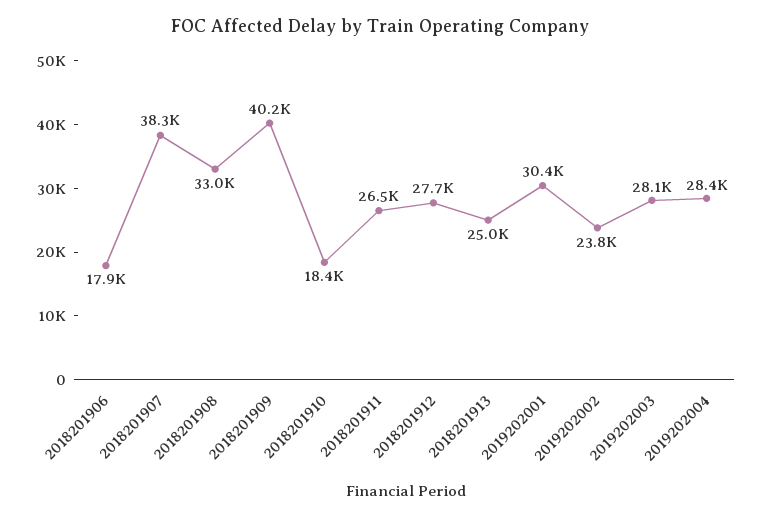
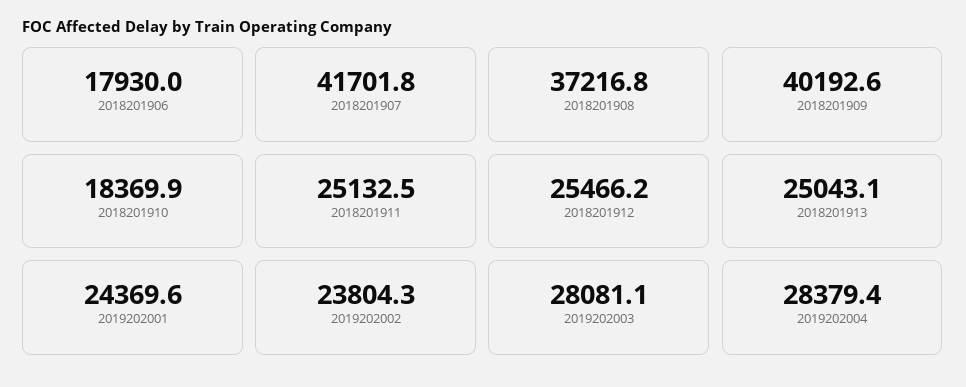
  {
    "2018201906": 17930,
-   "2018201907": 38300,
+   "2018201907": 41701.8,
-   "2018201908": 33000,
+   "2018201908": 37216.8,
    "2018201909": 40192.6,
    "2018201910": 18369.9,
-   "2018201911": 26500,
+   "2018201911": 25132.5,
-   "2018201912": 27700,
+   "2018201912": 25466.2,
    "2018201913": 25043.1,
-   "2019202001": 30400,
+   "2019202001": 24369.6,
    "2019202002": 23804.3,
    "2019202003": 28081.1,
    "2019202004": 28379.4
  }

